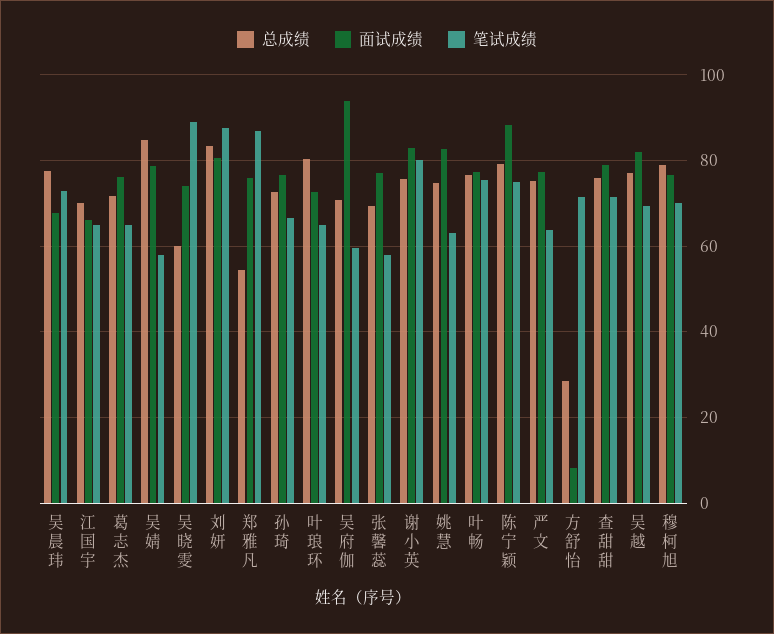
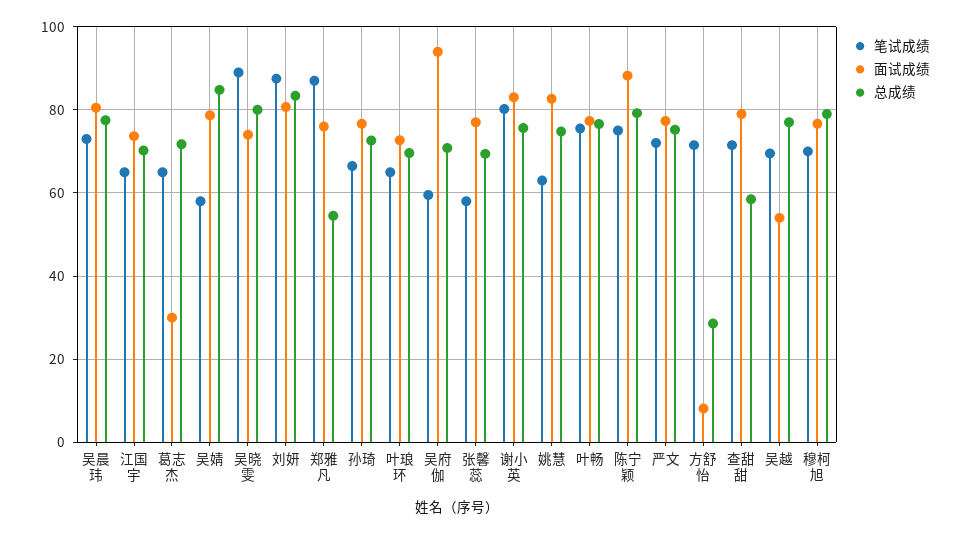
  {
    "总成绩": {
      "吴晨玮": 78,
      "江国宇": 70,
      "葛志杰": 72,
      "吴婧": 84,
-     "吴晓雯": 60,
+     "吴晓雯": 80,
      "刘妍": 84,
      "郑雅凡": 54,
      "孙琦": 72,
-     "叶琅环": 80,
+     "叶琅环": 70,
      "吴府伽": 70,
      "张馨蕊": 70,
      "谢小英": 76,
      "姚慧": 74,
      "叶畅": 76,
      "陈宁颖": 80,
      "严文": 76,
      "方舒怡": 28,
-     "查甜甜": 76,
+     "查甜甜": 58,
      "吴越": 78,
      "穆柯旭": 80
    },
    "面试成绩": {
-     "吴晨玮": 68,
+     "吴晨玮": 80,
-     "江国宇": 66,
+     "江国宇": 74,
-     "葛志杰": 76,
+     "葛志杰": 30,
      "吴婧": 78,
      "吴晓雯": 74,
      "刘妍": 80,
      "郑雅凡": 76,
      "孙琦": 76,
      "叶琅环": 72,
      "吴府伽": 94,
      "张馨蕊": 78,
      "谢小英": 84,
      "姚慧": 82,
      "叶畅": 78,
      "陈宁颖": 88,
      "严文": 78,
      "方舒怡": 8,
      "查甜甜": 80,
-     "吴越": 82,
+     "吴越": 54,
      "穆柯旭": 76
    },
    "笔试成绩": {
      "吴晨玮": 74,
      "江国宇": 66,
      "葛志杰": 66,
      "吴婧": 58,
      "吴晓雯": 90,
      "刘妍": 88,
      "郑雅凡": 88,
      "孙琦": 66,
      "叶琅环": 66,
      "吴府伽": 60,
      "张馨蕊": 58,
      "谢小英": 80,
      "姚慧": 64,
      "叶畅": 76,
      "陈宁颖": 76,
-     "严文": 64,
+     "严文": 72,
      "方舒怡": 72,
      "查甜甜": 72,
      "吴越": 70,
      "穆柯旭": 70
    }
  }

